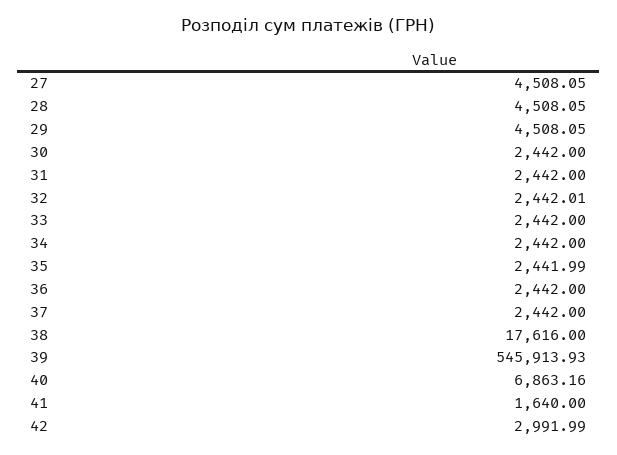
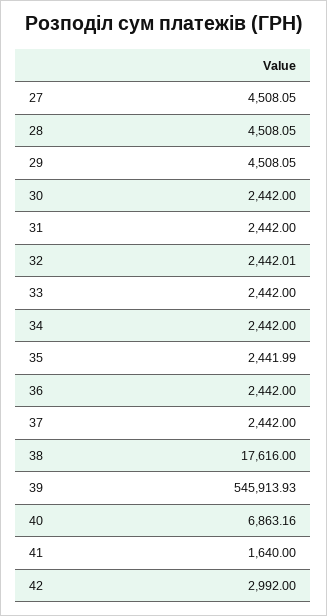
  {
    "27": 4508.05,
    "28": 4508.05,
    "29": 4508.05,
    "30": 2442,
    "31": 2442,
    "32": 2442.01,
    "33": 2442,
    "34": 2442,
    "35": 2441.99,
    "36": 2442,
    "37": 2442,
    "38": 17616,
    "39": 545913.93,
    "40": 6863.16,
    "41": 1640,
-   "42": 2991.99
+   "42": 2992
  }

